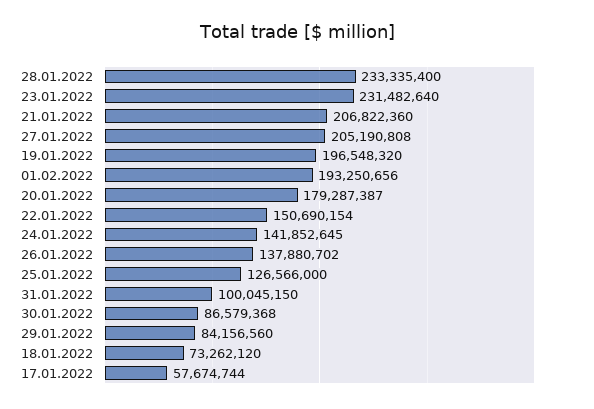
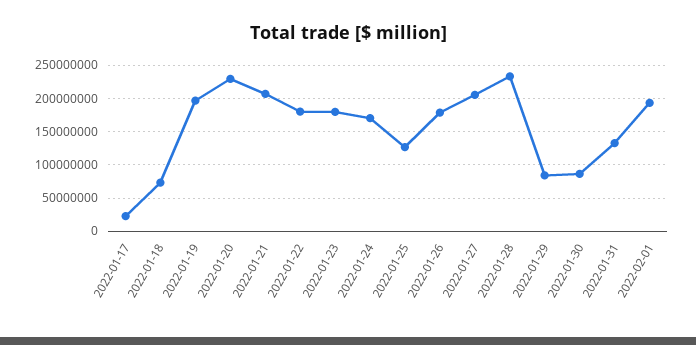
  {
    "28.01.2022": 233335400,
-   "23.01.2022": 231482640,
+   "23.01.2022": 180000000,
    "21.01.2022": 206822360,
    "27.01.2022": 205190808,
    "19.01.2022": 196548320,
    "01.02.2022": 193250656,
-   "20.01.2022": 179287387,
+   "20.01.2022": 230000000,
-   "22.01.2022": 150690154,
+   "22.01.2022": 180000000,
-   "24.01.2022": 141852645,
+   "24.01.2022": 170000000,
-   "26.01.2022": 137880702,
+   "26.01.2022": 180000000,
    "25.01.2022": 126566000,
-   "31.01.2022": 100045150,
+   "31.01.2022": 130000000,
    "30.01.2022": 86579368,
    "29.01.2022": 84156560,
    "18.01.2022": 73262120,
-   "17.01.2022": 57674744
+   "17.01.2022": 20000000
  }

